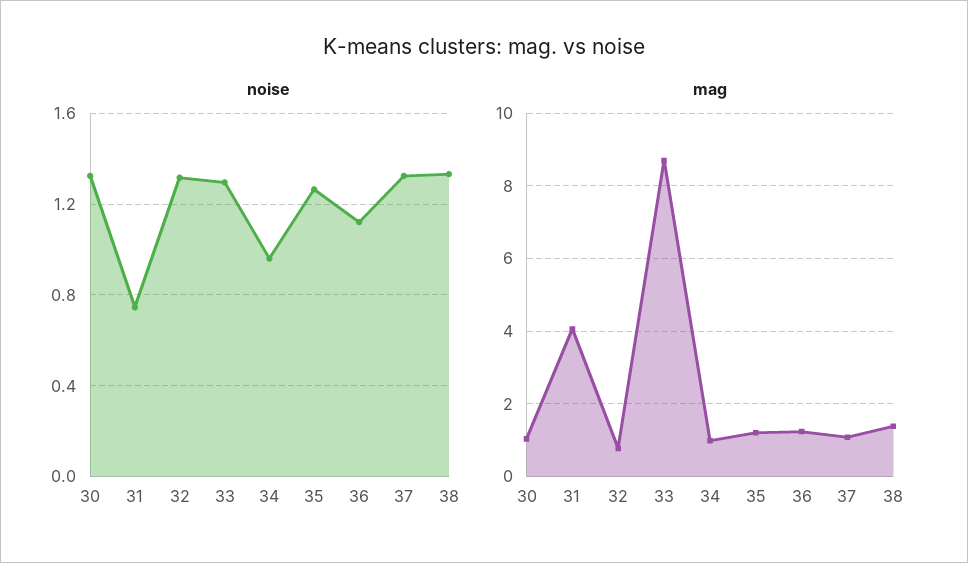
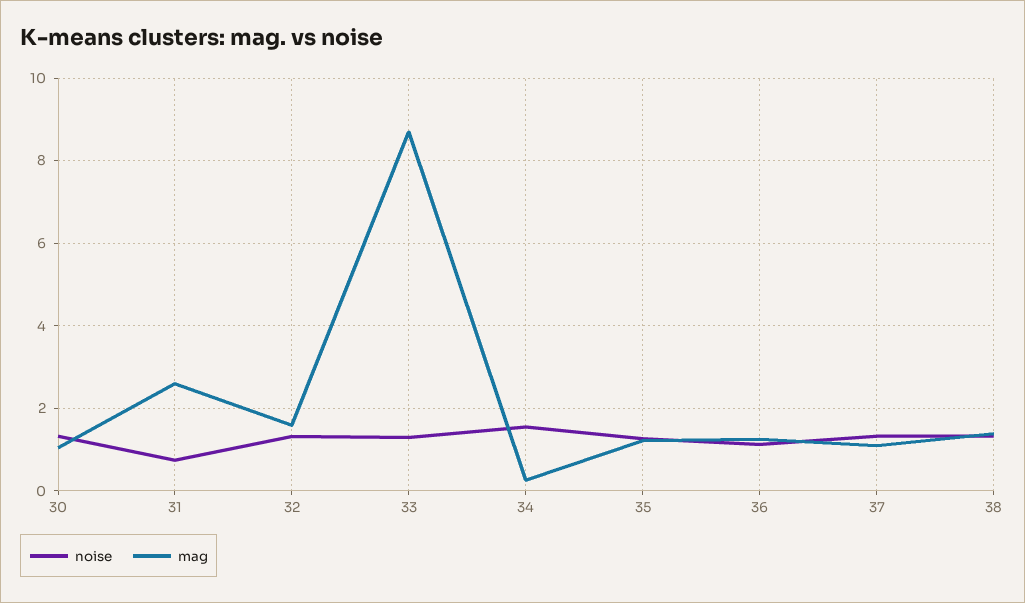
  {
    "noise": {
      "30": 1.3,
      "31": 0.75,
      "32": 1.3,
      "33": 1.3,
-     "34": 0.95,
+     "34": 1.6,
      "35": 1.25,
      "36": 1.1,
      "37": 1.3,
      "38": 1.35
    },
    "mag": {
      "30": 1,
-     "31": 4,
+     "31": 2.6,
-     "32": 0.8,
+     "32": 1.6,
      "33": 8.6,
-     "34": 1,
+     "34": 0.2,
      "35": 1.2,
      "36": 1.2,
      "37": 1,
      "38": 1.4
    }
  }

